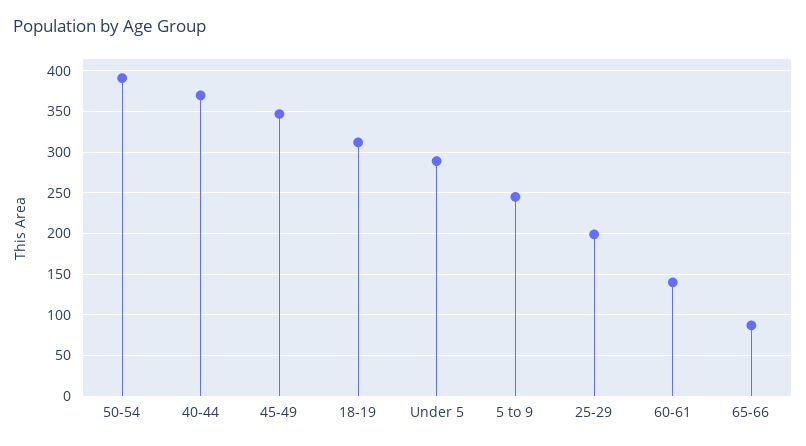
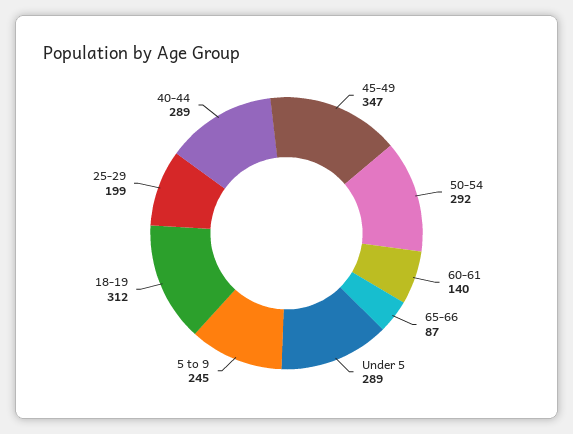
  {
-   "50-54": 390,
+   "50-54": 292,
-   "40-44": 370,
+   "40-44": 289,
    "45-49": 347,
    "18-19": 312,
    "Under 5": 289,
    "5 to 9": 245,
    "25-29": 199,
    "60-61": 140,
    "65-66": 87
  }

